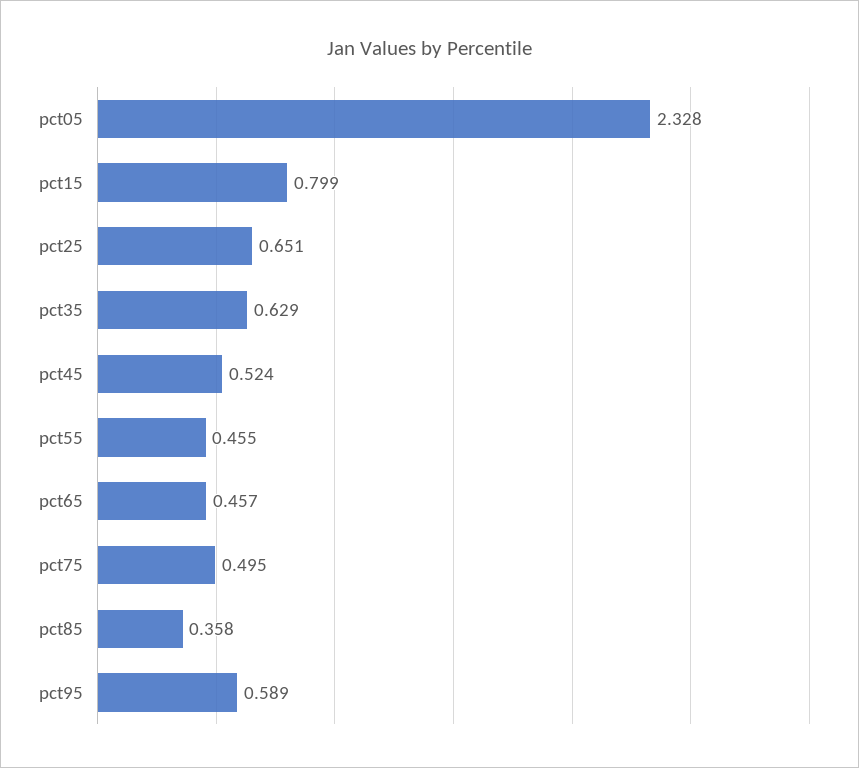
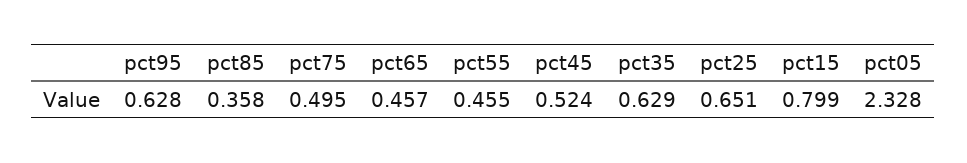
  {
    "pct05": 2.328,
    "pct15": 0.799,
    "pct25": 0.651,
    "pct35": 0.629,
    "pct45": 0.524,
    "pct55": 0.455,
    "pct65": 0.457,
    "pct75": 0.495,
    "pct85": 0.358,
-   "pct95": 0.589
+   "pct95": 0.628
  }

